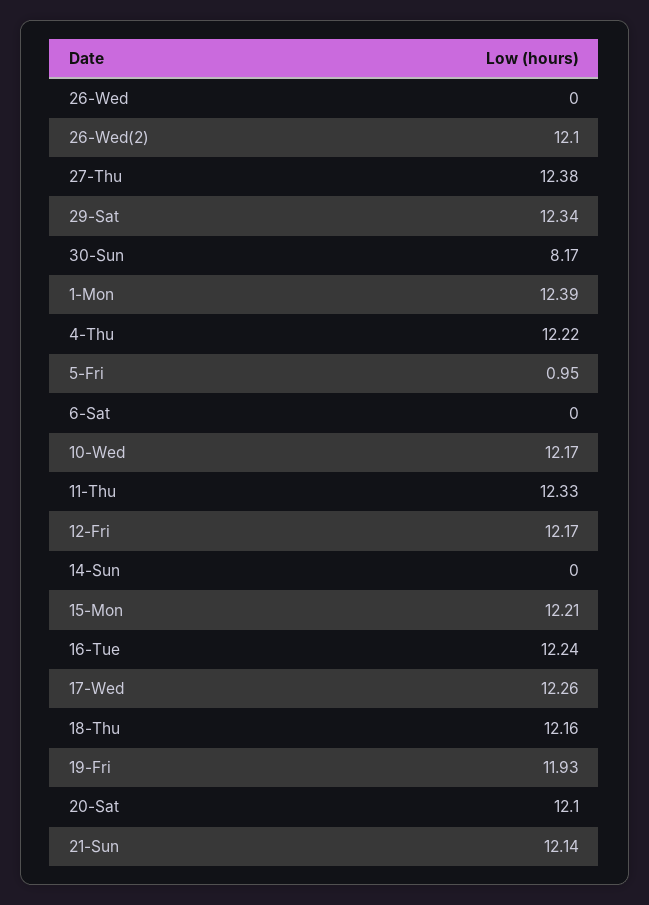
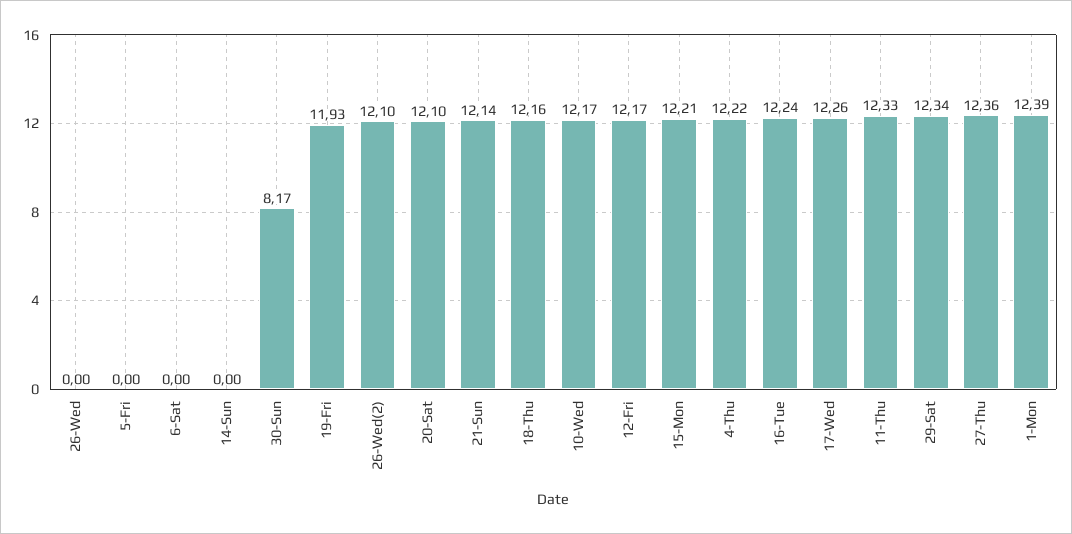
  {
    "26-Wed": 0,
    "26-Wed(2)": 12.1,
-   "27-Thu": 12.38,
+   "27-Thu": 12.36,
    "29-Sat": 12.34,
    "30-Sun": 8.17,
    "1-Mon": 12.39,
    "4-Thu": 12.22,
-   "5-Fri": 0.95,
+   "5-Fri": 0,
    "6-Sat": 0,
    "10-Wed": 12.17,
    "11-Thu": 12.33,
    "12-Fri": 12.17,
    "14-Sun": 0,
    "15-Mon": 12.21,
    "16-Tue": 12.24,
    "17-Wed": 12.26,
    "18-Thu": 12.16,
    "19-Fri": 11.93,
    "20-Sat": 12.1,
    "21-Sun": 12.14
  }

